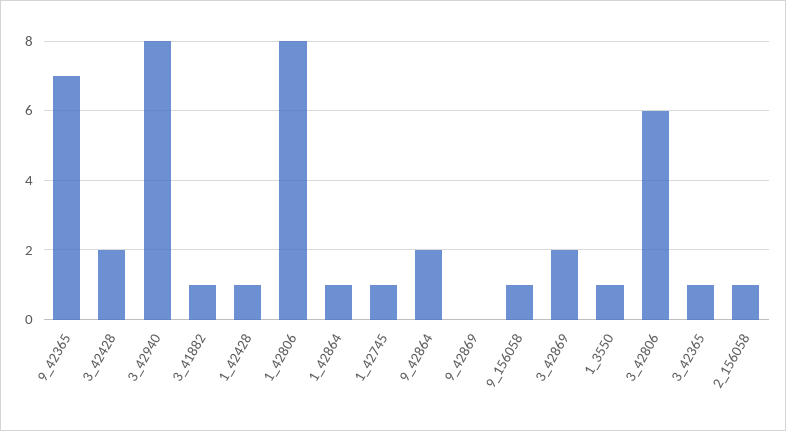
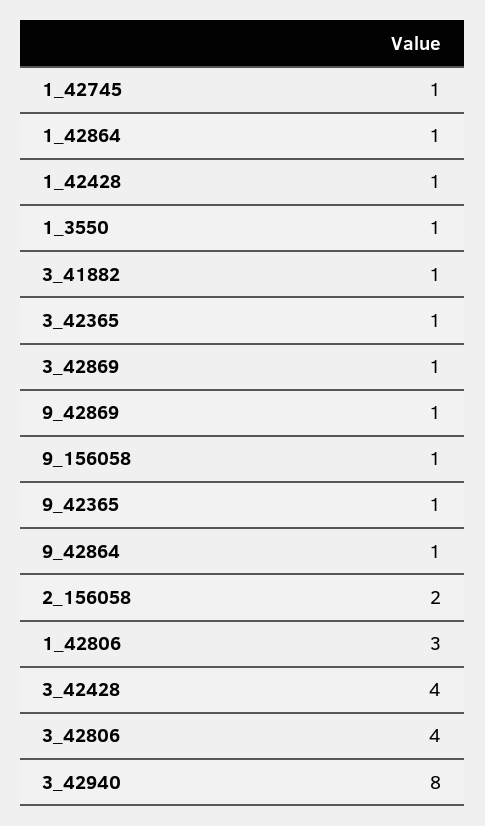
  {
-   "9_42365": 7,
+   "9_42365": 1,
-   "3_42428": 2,
+   "3_42428": 4,
    "3_42940": 8,
    "3_41882": 1,
    "1_42428": 1,
-   "1_42806": 8,
+   "1_42806": 3,
    "1_42864": 1,
    "1_42745": 1,
-   "9_42864": 2,
+   "9_42864": 1,
-   "9_42869": 0,
+   "9_42869": 1,
    "9_156058": 1,
-   "3_42869": 2,
+   "3_42869": 1,
    "1_3550": 1,
-   "3_42806": 6,
+   "3_42806": 4,
    "3_42365": 1,
-   "2_156058": 1
+   "2_156058": 2
  }

